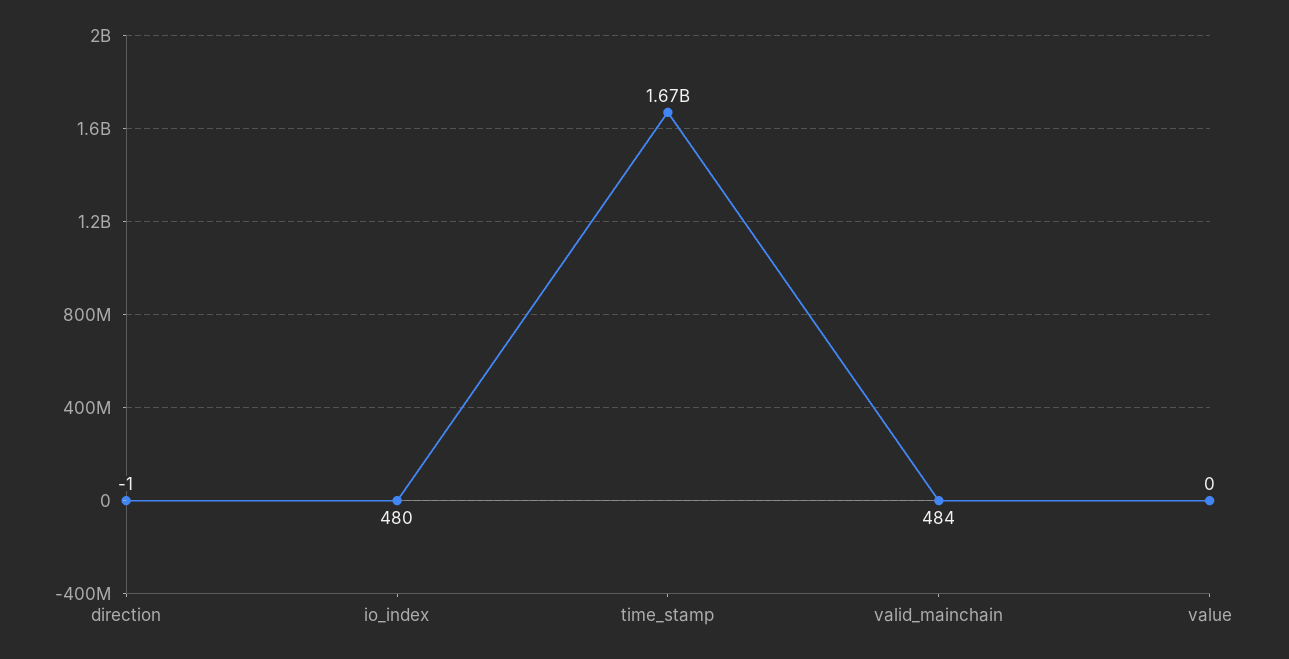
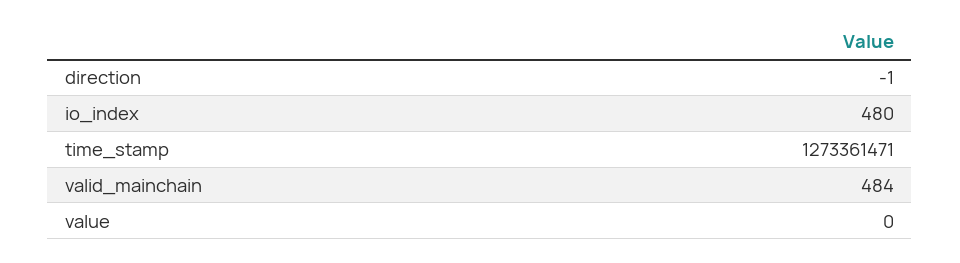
  {
    "direction": -1,
    "io_index": 480,
-   "time_stamp": 1670000000,
+   "time_stamp": 1273361471,
    "valid_mainchain": 484,
    "value": 0
  }

